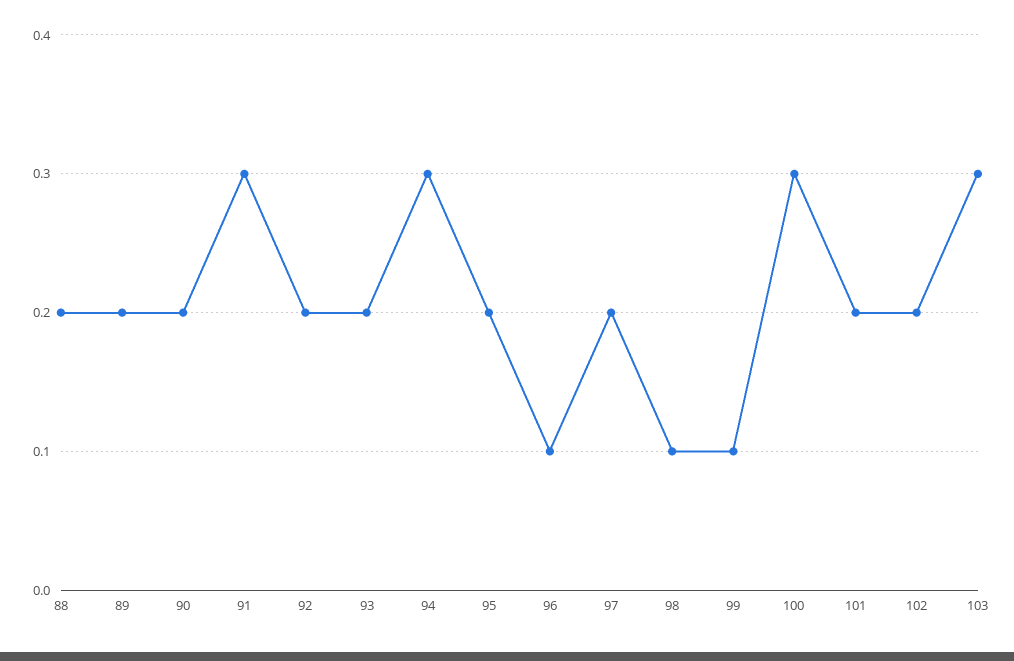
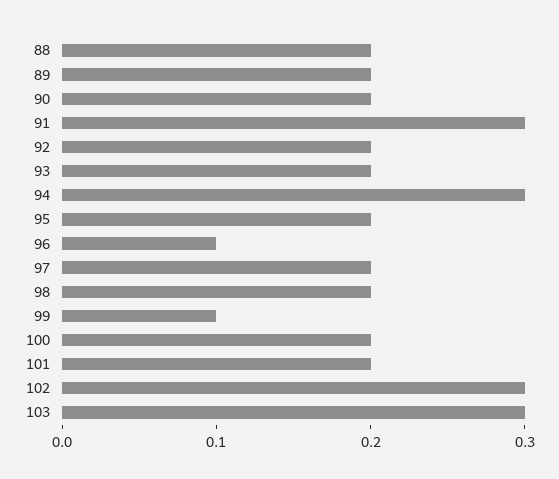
  {
    "88": 0.2,
    "89": 0.2,
    "90": 0.2,
    "91": 0.3,
    "92": 0.2,
    "93": 0.2,
    "94": 0.3,
    "95": 0.2,
    "96": 0.1,
    "97": 0.2,
-   "98": 0.1,
+   "98": 0.2,
    "99": 0.1,
-   "100": 0.3,
+   "100": 0.2,
    "101": 0.2,
-   "102": 0.2,
+   "102": 0.3,
    "103": 0.3
  }

